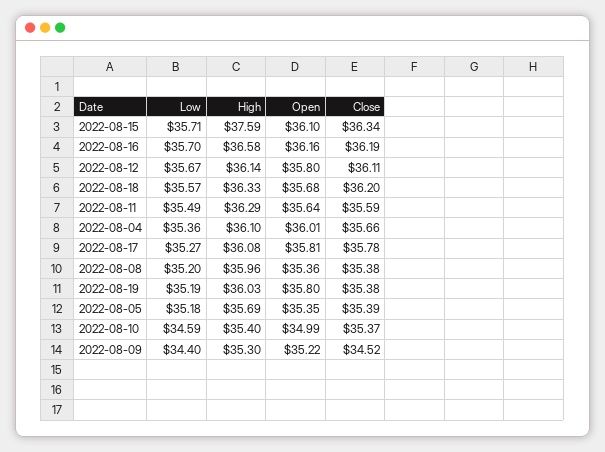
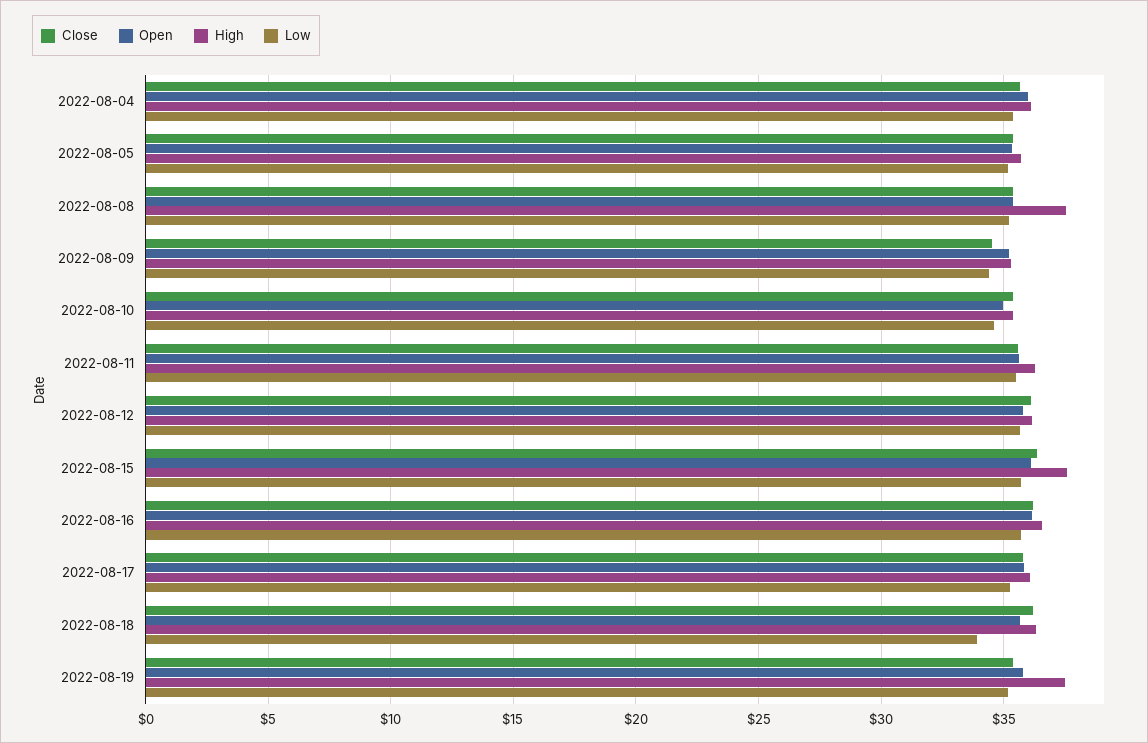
  {
    "Low": {
      "2022-08-15": 35.71,
      "2022-08-16": 35.7,
      "2022-08-12": 35.67,
-     "2022-08-18": 35.57,
+     "2022-08-18": 34,
      "2022-08-11": 35.49,
      "2022-08-04": 35.36,
      "2022-08-17": 35.27,
      "2022-08-08": 35.2,
      "2022-08-19": 35.19,
      "2022-08-05": 35.18,
      "2022-08-10": 34.59,
      "2022-08-09": 34.4
    },
    "High": {
      "2022-08-15": 37.59,
      "2022-08-16": 36.58,
      "2022-08-12": 36.14,
      "2022-08-18": 36.33,
      "2022-08-11": 36.29,
      "2022-08-04": 36.1,
      "2022-08-17": 36.08,
-     "2022-08-08": 35.96,
+     "2022-08-08": 37.5,
-     "2022-08-19": 36.03,
+     "2022-08-19": 37.5,
      "2022-08-05": 35.69,
      "2022-08-10": 35.4,
      "2022-08-09": 35.3
    },
    "Open": {
      "2022-08-15": 36.1,
      "2022-08-16": 36.16,
      "2022-08-12": 35.8,
      "2022-08-18": 35.68,
      "2022-08-11": 35.64,
      "2022-08-04": 36.01,
      "2022-08-17": 35.81,
      "2022-08-08": 35.36,
      "2022-08-19": 35.8,
      "2022-08-05": 35.35,
      "2022-08-10": 34.99,
      "2022-08-09": 35.22
    },
    "Close": {
      "2022-08-15": 36.34,
      "2022-08-16": 36.19,
      "2022-08-12": 36.11,
      "2022-08-18": 36.2,
      "2022-08-11": 35.59,
      "2022-08-04": 35.66,
      "2022-08-17": 35.78,
      "2022-08-08": 35.38,
      "2022-08-19": 35.38,
      "2022-08-05": 35.39,
      "2022-08-10": 35.37,
      "2022-08-09": 34.52
    }
  }

